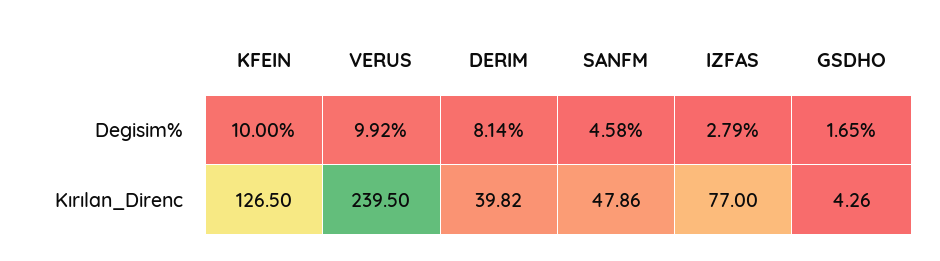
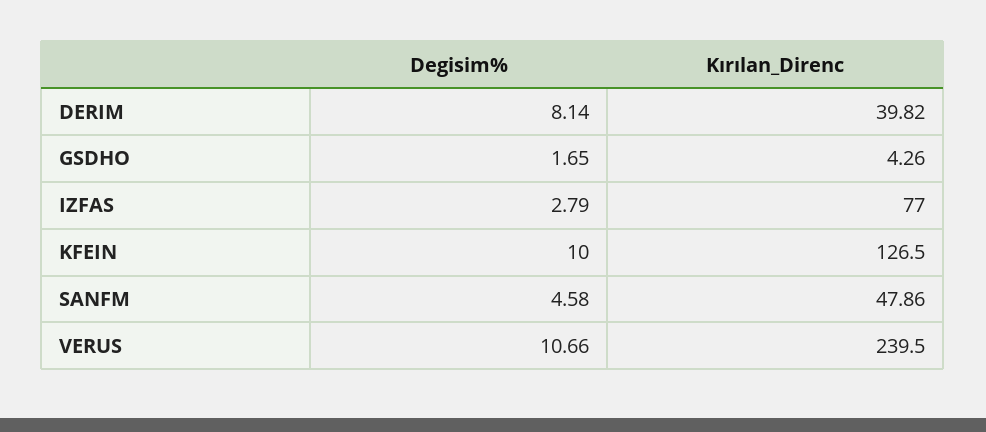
  {
    "KFEIN": {
      "Degisim%": 10,
      "Kırılan_Direnc": 126.5
    },
    "VERUS": {
-     "Degisim%": 9.92,
+     "Degisim%": 10.66,
      "Kırılan_Direnc": 239.5
    },
    "DERIM": {
      "Degisim%": 8.14,
      "Kırılan_Direnc": 39.82
    },
    "SANFM": {
      "Degisim%": 4.58,
      "Kırılan_Direnc": 47.86
    },
    "IZFAS": {
      "Degisim%": 2.79,
      "Kırılan_Direnc": 77
    },
    "GSDHO": {
      "Degisim%": 1.65,
      "Kırılan_Direnc": 4.26
    }
  }

